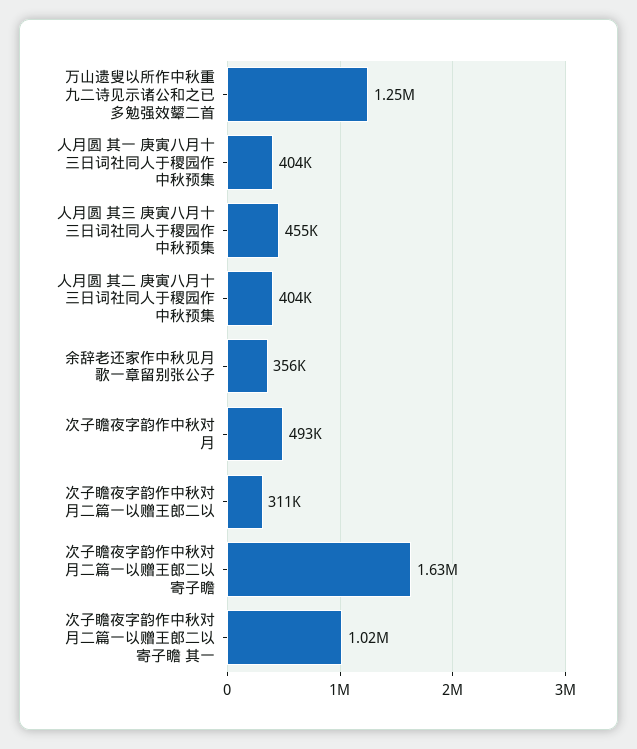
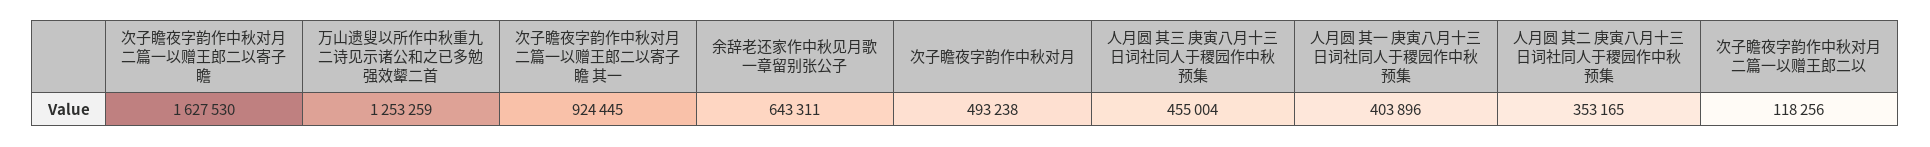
  {
    "万山遗叟以所作中秋重九二诗见示诸公和之已多勉强效颦二首": 1253259,
    "人月圆 其一 庚寅八月十三日词社同人于稷园作中秋预集": 403896,
    "人月圆 其三 庚寅八月十三日词社同人于稷园作中秋预集": 455004,
-   "人月圆 其二 庚寅八月十三日词社同人于稷园作中秋预集": 404000,
+   "人月圆 其二 庚寅八月十三日词社同人于稷园作中秋预集": 353165,
-   "余辞老还家作中秋见月歌一章留别张公子": 356000,
+   "余辞老还家作中秋见月歌一章留别张公子": 643311,
    "次子瞻夜字韵作中秋对月": 493238,
-   "次子瞻夜字韵作中秋对月二篇一以赠王郎二以": 311000,
+   "次子瞻夜字韵作中秋对月二篇一以赠王郎二以": 118256,
    "次子瞻夜字韵作中秋对月二篇一以赠王郎二以寄子瞻": 1627530,
-   "次子瞻夜字韵作中秋对月二篇一以赠王郎二以寄子瞻 其一": 1020000
+   "次子瞻夜字韵作中秋对月二篇一以赠王郎二以寄子瞻 其一": 924445
  }

